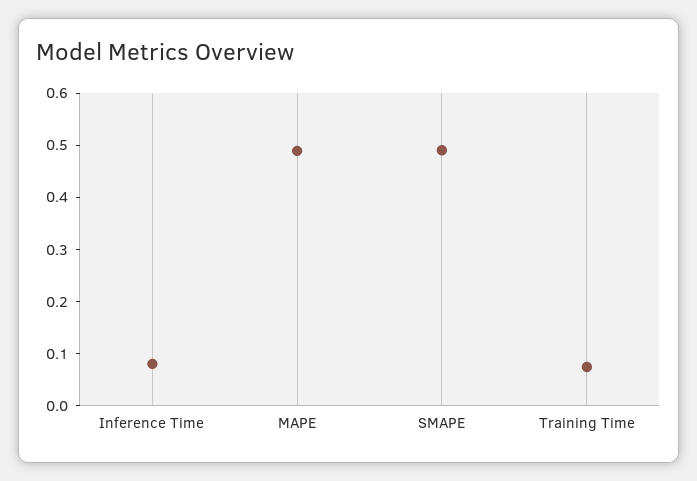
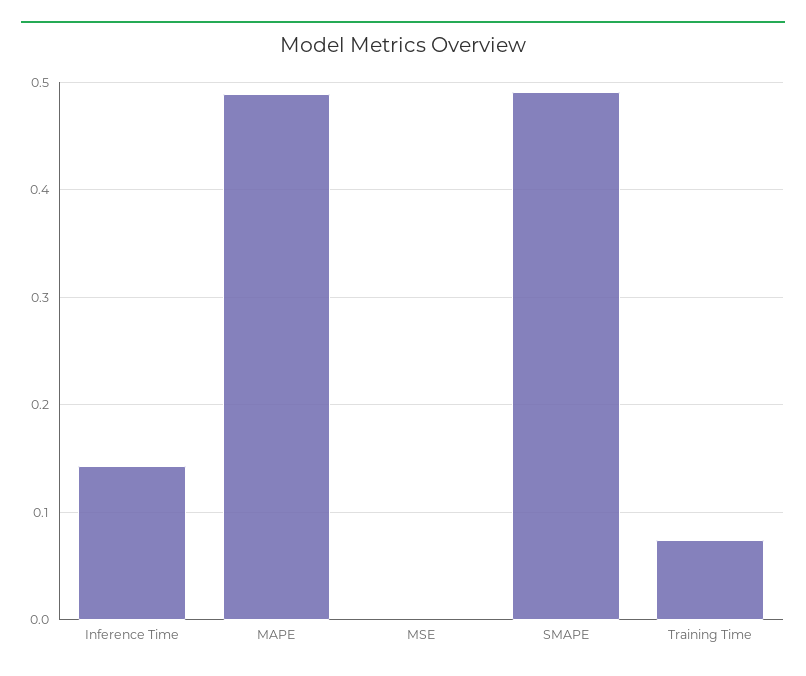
  {
-   "Inference Time": 0.08,
+   "Inference Time": 0.14,
    "MAPE": 0.49,
    "SMAPE": 0.49,
-   "Training Time": 0.07
+   "Training Time": 0.07,
+   "MSE": 0
  }

